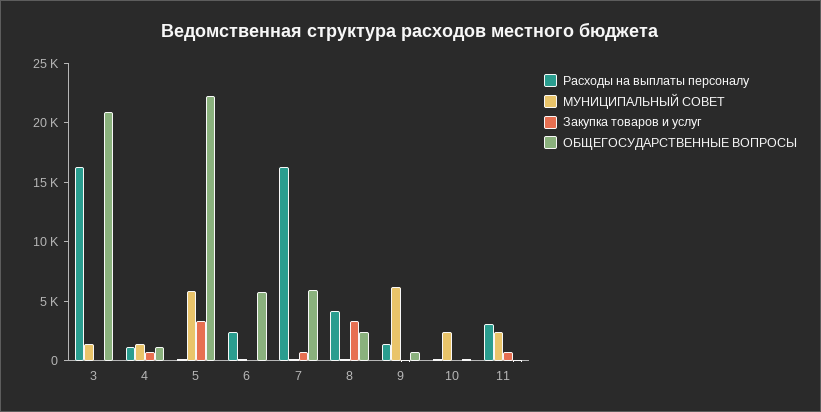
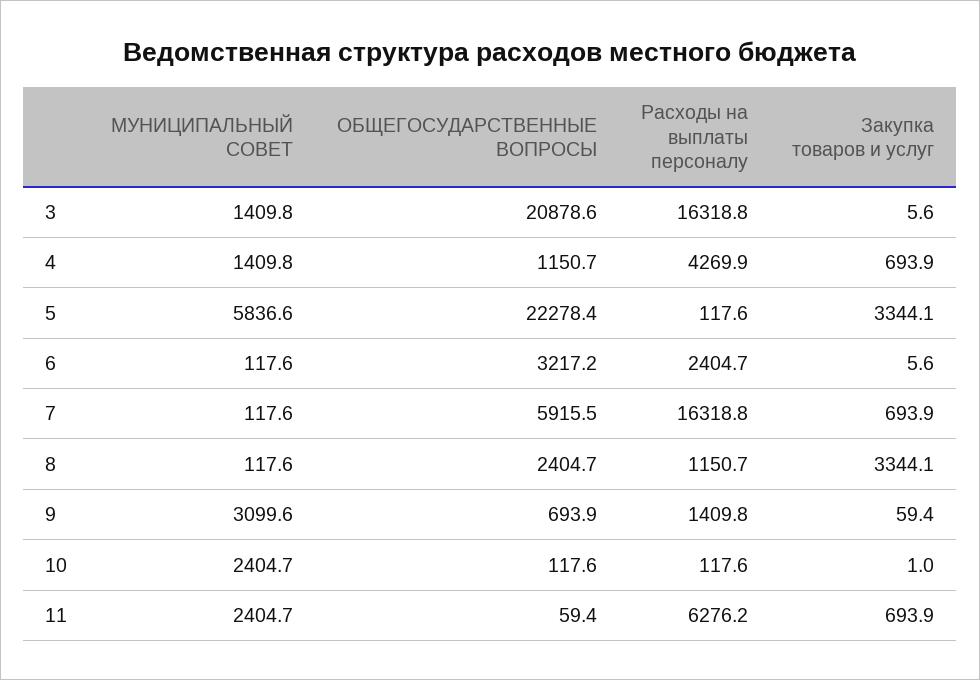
  {
    "Расходы на выплаты персоналу": {
      "3": 16318.8,
-     "4": 1000,
+     "4": 4269.9,
      "5": 117.6,
      "6": 2404.7,
      "7": 16318.8,
-     "8": 4000,
+     "8": 1150.7,
      "9": 1409.8,
      "10": 117.6,
-     "11": 3000
+     "11": 6276.2
    },
    "МУНИЦИПАЛЬНЫЙ СОВЕТ": {
      "3": 1409.8,
      "4": 1409.8,
      "5": 5836.6,
      "6": 117.6,
      "7": 117.6,
      "8": 117.6,
-     "9": 6000,
+     "9": 3099.6,
      "10": 2404.7,
      "11": 2404.7
    },
    "Закупка товаров и услуг": {
      "3": 5.6,
      "4": 693.9,
      "5": 3344.1,
      "6": 5.6,
      "7": 693.9,
      "8": 3344.1,
      "9": 59.4,
      "10": 1,
      "11": 693.9
    },
    "ОБЩЕГОСУДАРСТВЕННЫЕ ВОПРОСЫ": {
      "3": 20878.6,
      "4": 1150.7,
      "5": 22278.4,
-     "6": 6000,
+     "6": 3217.2,
      "7": 5915.5,
      "8": 2404.7,
      "9": 693.9,
      "10": 117.6,
      "11": 59.4
    }
  }

